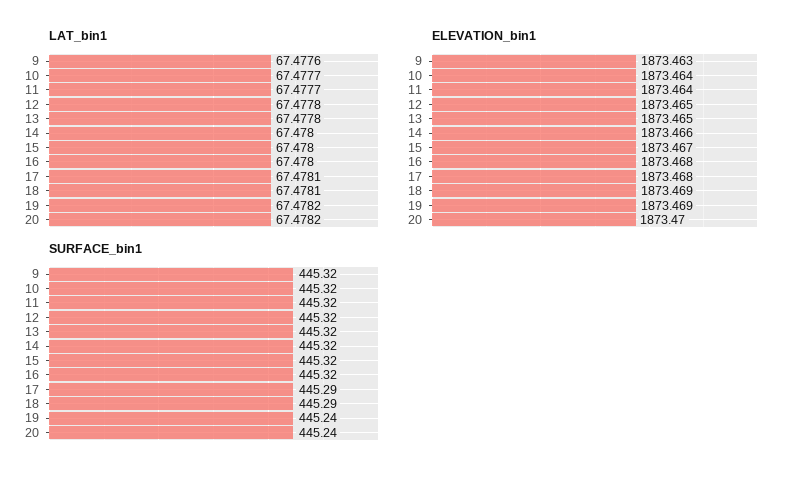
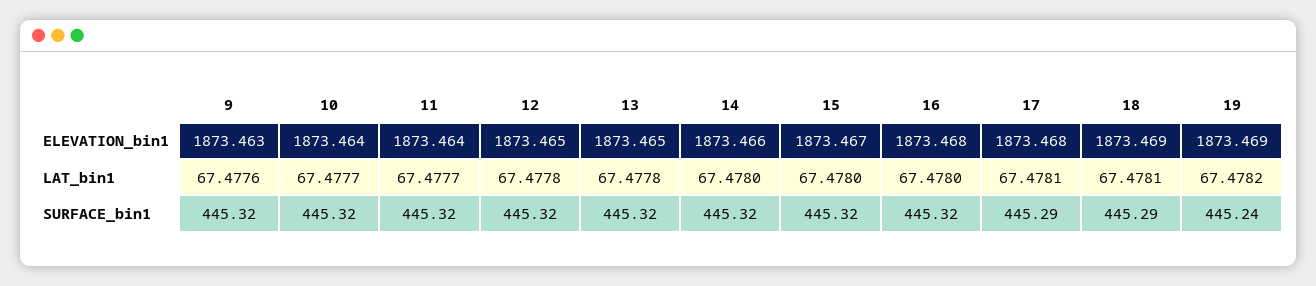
  {
    "LAT_bin1": {
      "9": 67.4776,
      "10": 67.4777,
      "11": 67.4777,
      "12": 67.4778,
      "13": 67.4778,
      "14": 67.478,
      "15": 67.478,
      "16": 67.478,
      "17": 67.4781,
      "18": 67.4781,
-     "19": 67.4782,
+     "19": 67.4782
-     "20": 67.4782
    },
    "ELEVATION_bin1": {
      "9": 1873.463,
      "10": 1873.464,
      "11": 1873.464,
      "12": 1873.465,
      "13": 1873.465,
      "14": 1873.466,
      "15": 1873.467,
      "16": 1873.468,
      "17": 1873.468,
      "18": 1873.469,
-     "19": 1873.469,
+     "19": 1873.469
-     "20": 1873.47
    },
    "SURFACE_bin1": {
      "9": 445.32,
      "10": 445.32,
      "11": 445.32,
      "12": 445.32,
      "13": 445.32,
      "14": 445.32,
      "15": 445.32,
      "16": 445.32,
      "17": 445.29,
      "18": 445.29,
-     "19": 445.24,
+     "19": 445.24
-     "20": 445.24
    }
  }

